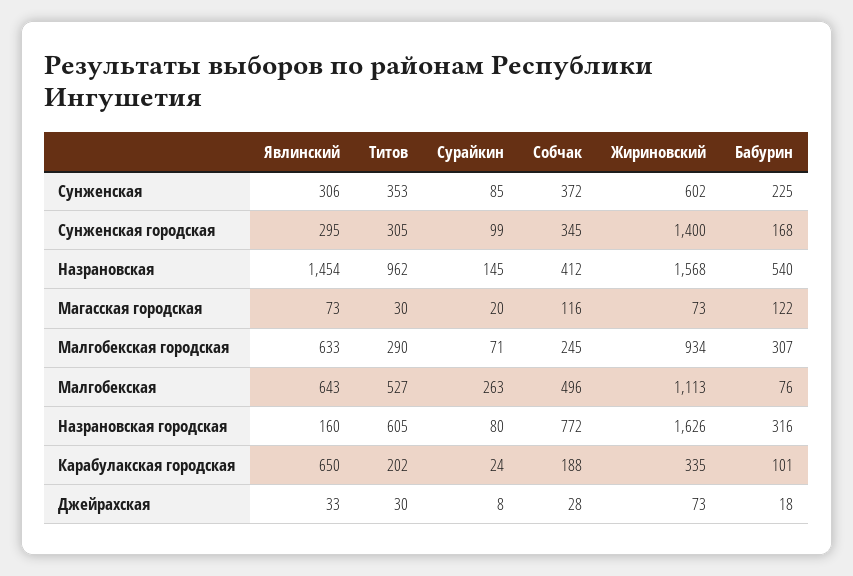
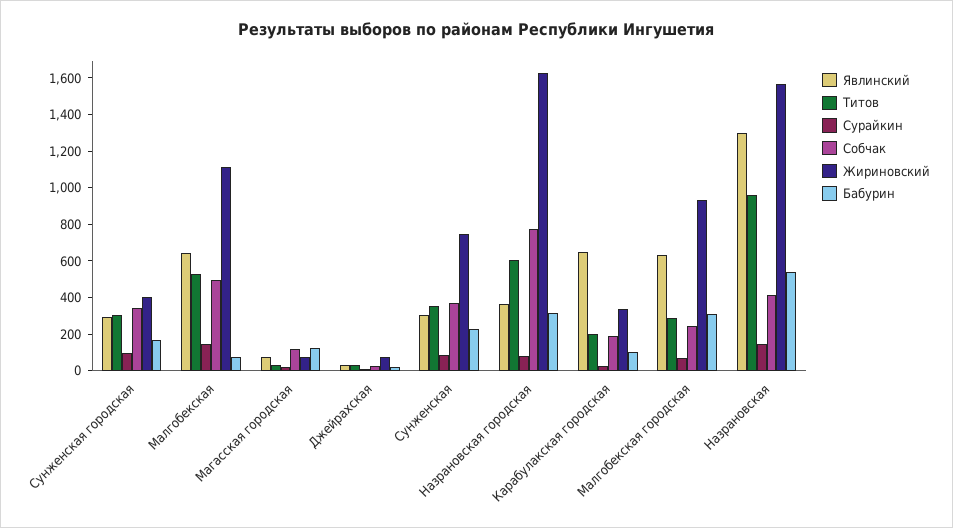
  {
    "Явлинский": {
      "Сунженская": 306,
      "Сунженская городская": 295,
-     "Назрановская": 1454,
+     "Назрановская": 1300,
      "Магасская городская": 73,
      "Малгобекская городская": 633,
      "Малгобекская": 643,
-     "Назрановская городская": 160,
+     "Назрановская городская": 350,
      "Карабулакская городская": 650,
      "Джейрахская": 33
    },
    "Титов": {
      "Сунженская": 353,
      "Сунженская городская": 305,
      "Назрановская": 962,
      "Магасская городская": 30,
      "Малгобекская городская": 290,
      "Малгобекская": 527,
      "Назрановская городская": 605,
      "Карабулакская городская": 202,
      "Джейрахская": 30
    },
    "Сурайкин": {
      "Сунженская": 85,
      "Сунженская городская": 99,
      "Назрановская": 145,
      "Магасская городская": 20,
      "Малгобекская городская": 71,
-     "Малгобекская": 263,
+     "Малгобекская": 150,
      "Назрановская городская": 80,
      "Карабулакская городская": 24,
      "Джейрахская": 8
    },
    "Собчак": {
      "Сунженская": 372,
      "Сунженская городская": 345,
      "Назрановская": 412,
      "Магасская городская": 116,
      "Малгобекская городская": 245,
      "Малгобекская": 496,
      "Назрановская городская": 772,
      "Карабулакская городская": 188,
      "Джейрахская": 28
    },
    "Жириновский": {
-     "Сунженская": 602,
+     "Сунженская": 750,
-     "Сунженская городская": 1400,
+     "Сунженская городская": 400,
      "Назрановская": 1568,
      "Магасская городская": 73,
      "Малгобекская городская": 934,
      "Малгобекская": 1113,
      "Назрановская городская": 1626,
      "Карабулакская городская": 335,
      "Джейрахская": 73
    },
    "Бабурин": {
      "Сунженская": 225,
      "Сунженская городская": 168,
      "Назрановская": 540,
      "Магасская городская": 122,
      "Малгобекская городская": 307,
      "Малгобекская": 76,
      "Назрановская городская": 316,
      "Карабулакская городская": 101,
      "Джейрахская": 18
    }
  }

